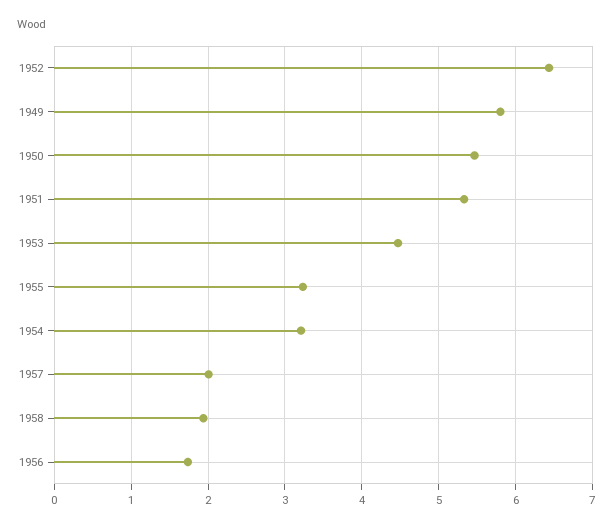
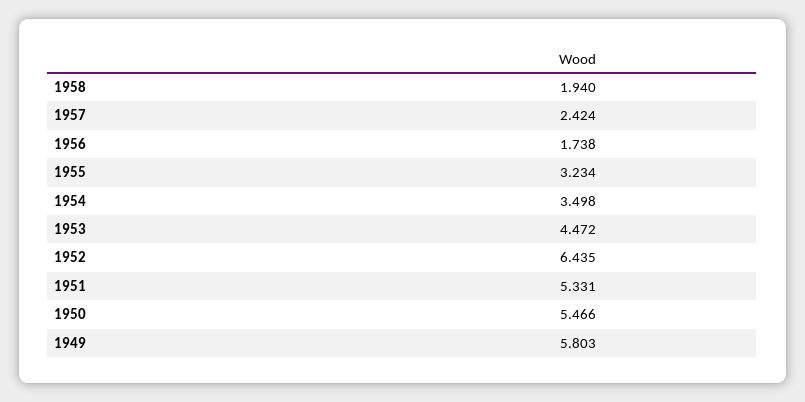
  {
    "1952": 6.435,
    "1949": 5.803,
    "1950": 5.466,
    "1951": 5.331,
    "1953": 4.472,
    "1955": 3.234,
-   "1954": 3.2,
+   "1954": 3.498,
-   "1957": 2,
+   "1957": 2.424,
    "1958": 1.94,
    "1956": 1.738
  }

